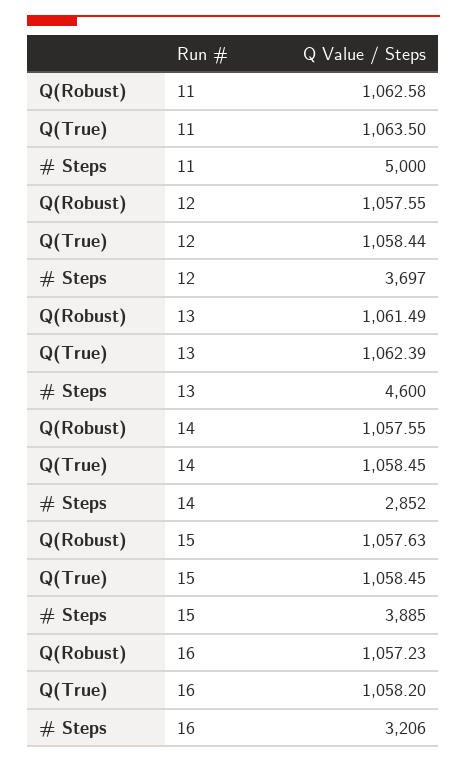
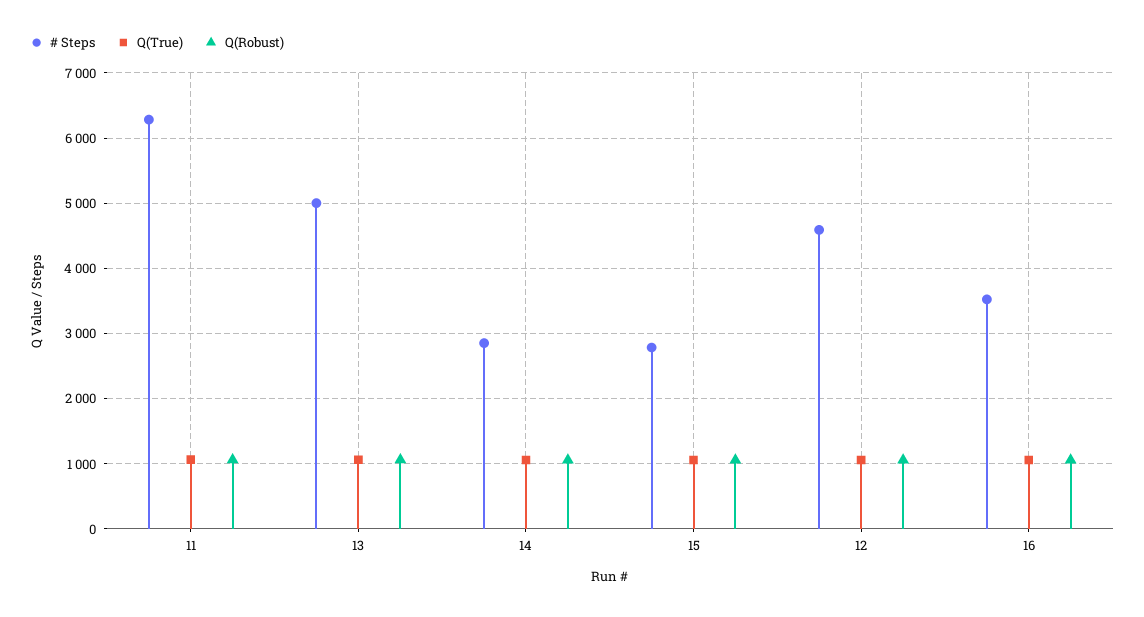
  {
    "Q(Robust)": {
      "11": 1062.58,
      "12": 1057.55,
      "13": 1061.49,
      "14": 1057.55,
      "15": 1057.63,
      "16": 1057.23
    },
    "Q(True)": {
      "11": 1063.5,
      "12": 1058.44,
      "13": 1062.39,
      "14": 1058.45,
      "15": 1058.45,
      "16": 1058.2
    },
    "# Steps": {
-     "11": 5000,
+     "11": 6300,
-     "12": 3697,
+     "12": 4600,
-     "13": 4600,
+     "13": 5000,
      "14": 2852,
-     "15": 3885,
+     "15": 2800,
-     "16": 3206
+     "16": 3500
    }
  }

